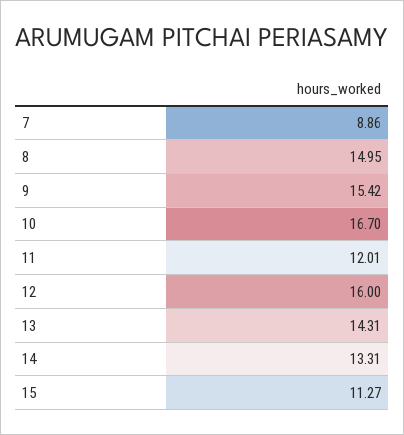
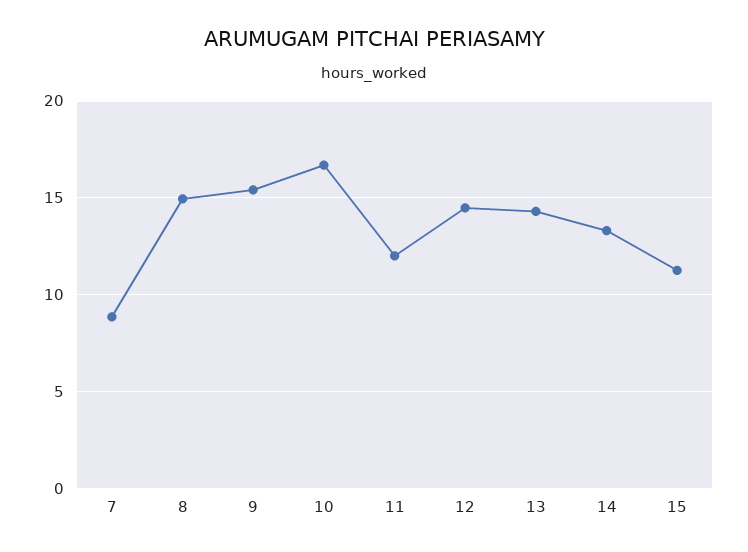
  {
    "7": 8.86,
    "8": 14.95,
    "9": 15.42,
    "10": 16.7,
    "11": 12.01,
-   "12": 16,
+   "12": 14.5,
    "13": 14.31,
    "14": 13.31,
    "15": 11.27
  }

